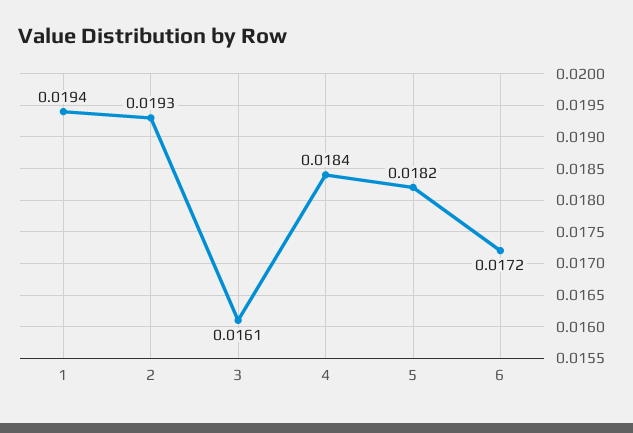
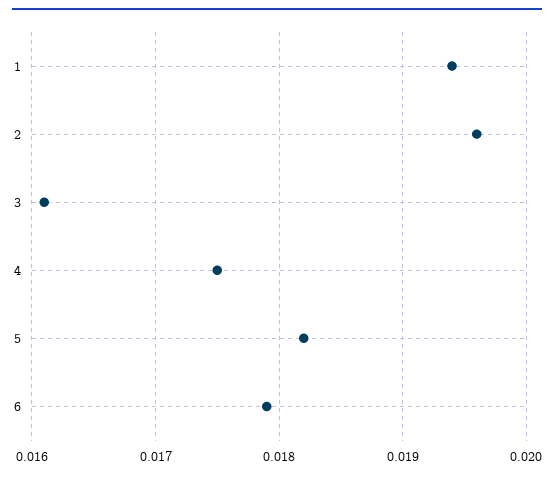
  {
    "1": 0.0194,
-   "2": 0.0193,
+   "2": 0.0196,
    "3": 0.0161,
-   "4": 0.0184,
+   "4": 0.0175,
    "5": 0.0182,
-   "6": 0.0172
+   "6": 0.0179
  }

